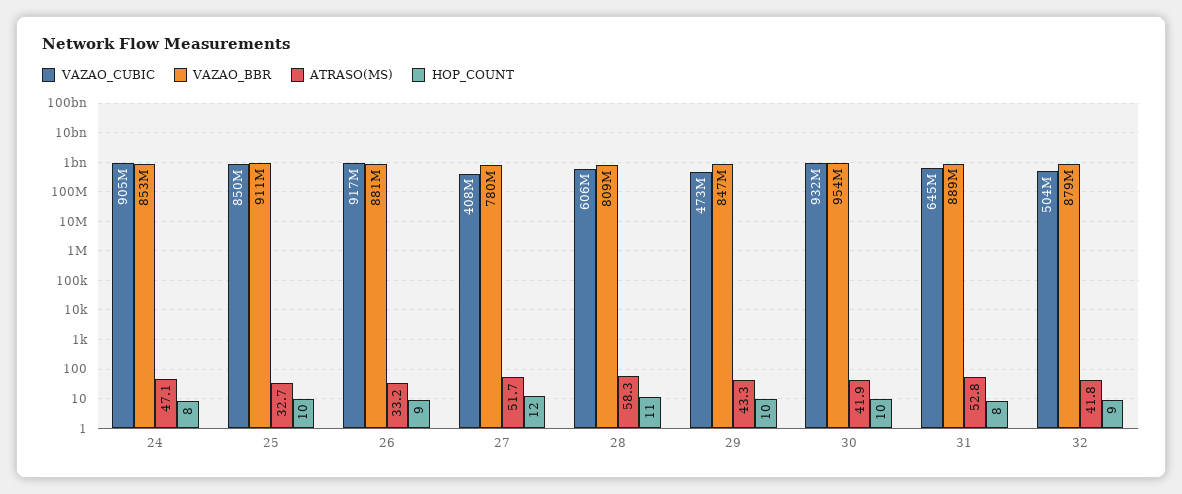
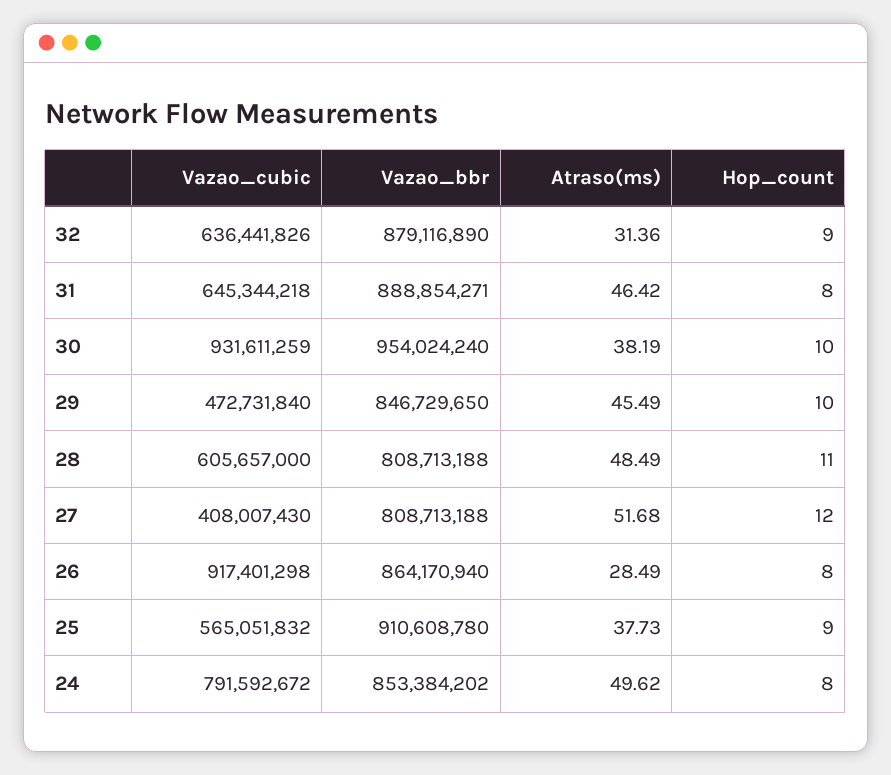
  {
    "VAZAO_CUBIC": {
-     "24": 905000000,
+     "24": 791592672,
-     "25": 850000000,
+     "25": 565051832,
      "26": 917401298,
      "27": 408007430,
      "28": 605657000,
      "29": 472731840,
      "30": 931611259,
      "31": 645344218,
-     "32": 504000000
+     "32": 636441826
    },
    "VAZAO_BBR": {
      "24": 853384202,
      "25": 910608780,
-     "26": 881000000,
+     "26": 864170940,
-     "27": 780000000,
+     "27": 808713188,
      "28": 808713188,
      "29": 846729650,
      "30": 954024240,
      "31": 888854271,
      "32": 879116890
    },
    "ATRASO(MS)": {
-     "24": 47.1,
+     "24": 49.62,
-     "25": 32.7,
+     "25": 37.73,
-     "26": 33.2,
+     "26": 28.49,
      "27": 51.68,
-     "28": 58.3,
+     "28": 48.49,
-     "29": 43.3,
+     "29": 45.49,
-     "30": 41.9,
+     "30": 38.19,
-     "31": 52.8,
+     "31": 46.42,
-     "32": 41.8
+     "32": 31.36
    },
    "HOP_COUNT": {
      "24": 8,
-     "25": 10,
+     "25": 9,
-     "26": 9,
+     "26": 8,
      "27": 12,
      "28": 11,
      "29": 10,
      "30": 10,
      "31": 8,
      "32": 9
    }
  }

